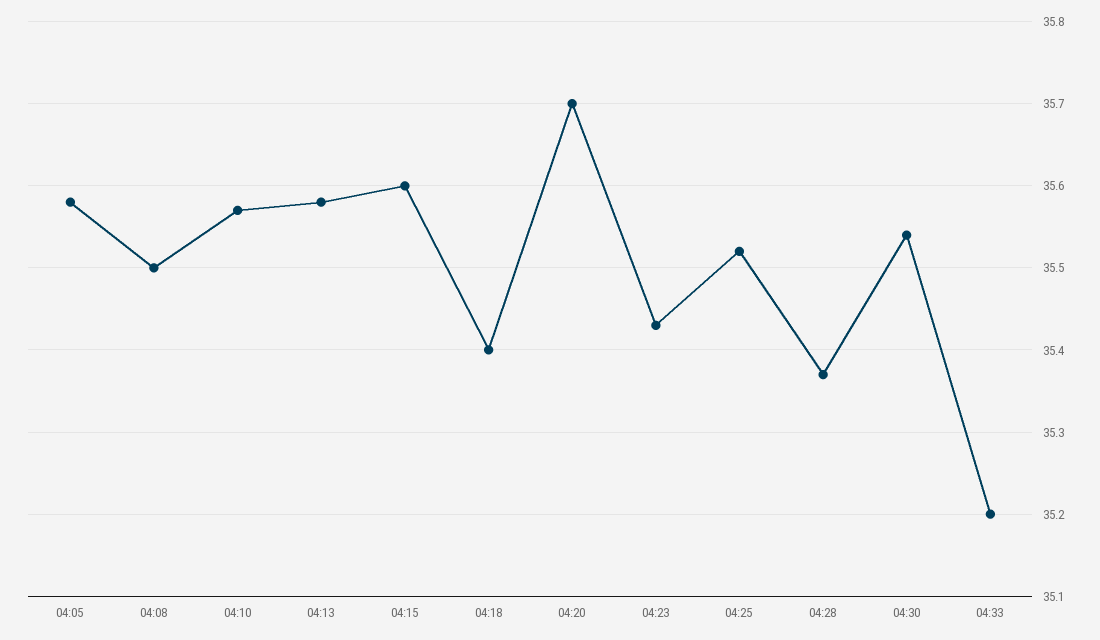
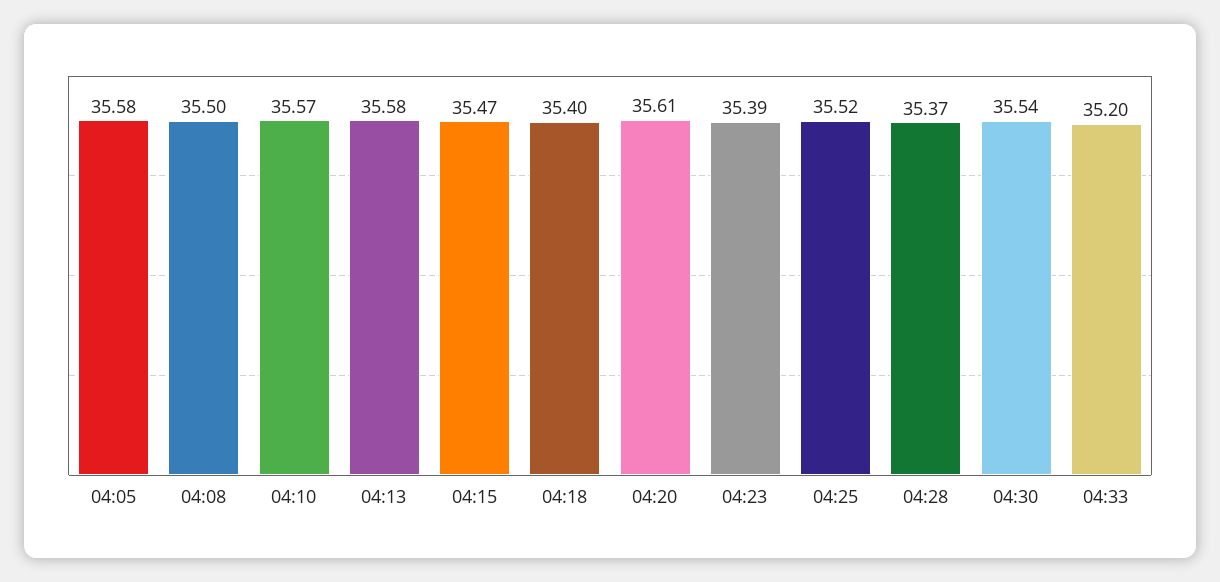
  {
    "04:05": 35.58,
    "04:08": 35.5,
    "04:10": 35.57,
    "04:13": 35.58,
-   "04:15": 35.6,
+   "04:15": 35.47,
    "04:18": 35.4,
-   "04:20": 35.7,
+   "04:20": 35.61,
-   "04:23": 35.43,
+   "04:23": 35.39,
    "04:25": 35.52,
    "04:28": 35.37,
    "04:30": 35.54,
    "04:33": 35.2
  }

